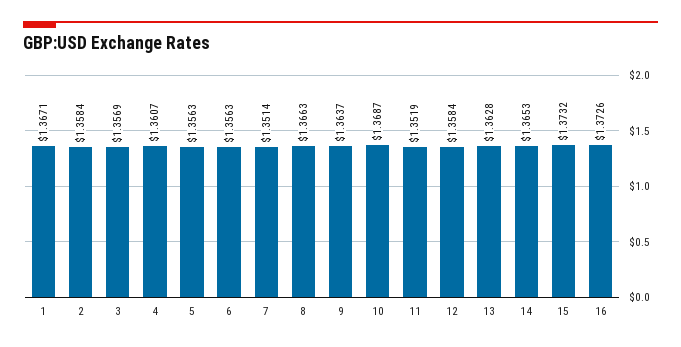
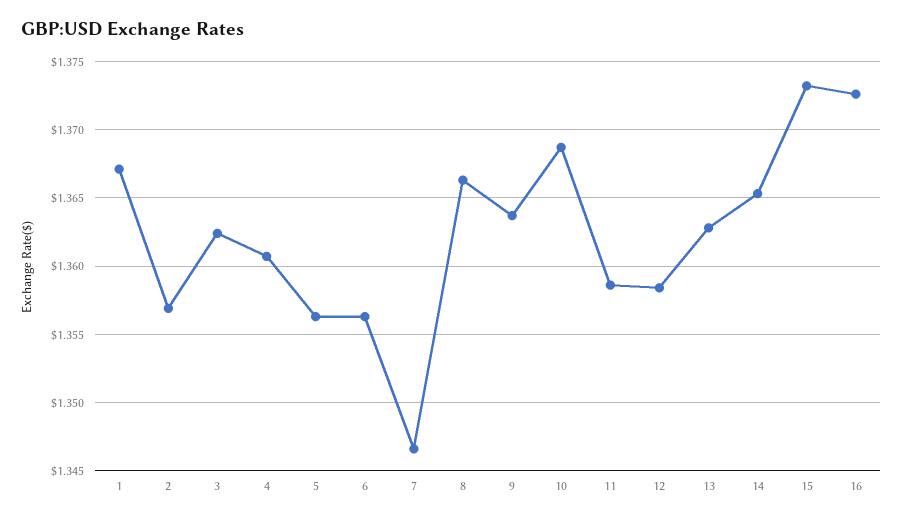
  {
    "1": 1.3671,
-   "2": 1.3584,
+   "2": 1.357,
-   "3": 1.3569,
+   "3": 1.3625,
    "4": 1.3607,
    "5": 1.3563,
    "6": 1.3563,
-   "7": 1.3514,
+   "7": 1.3465,
    "8": 1.3663,
    "9": 1.3637,
    "10": 1.3687,
-   "11": 1.3519,
+   "11": 1.3585,
    "12": 1.3584,
    "13": 1.3628,
    "14": 1.3653,
    "15": 1.3732,
    "16": 1.3726
  }

